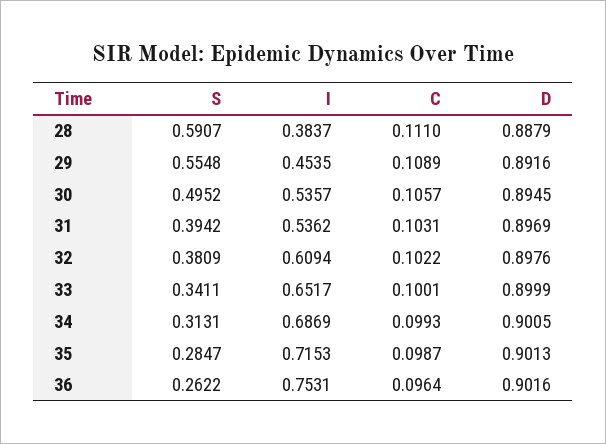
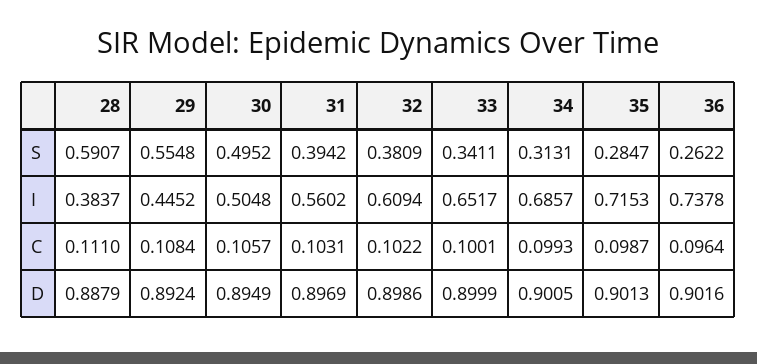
  {
    "S": {
      "28": 0.5907,
      "29": 0.5548,
      "30": 0.4952,
      "31": 0.3942,
      "32": 0.3809,
      "33": 0.3411,
      "34": 0.3131,
      "35": 0.2847,
      "36": 0.2622
    },
    "I": {
      "28": 0.3837,
-     "29": 0.4535,
+     "29": 0.4452,
-     "30": 0.5357,
+     "30": 0.5048,
-     "31": 0.5362,
+     "31": 0.5602,
      "32": 0.6094,
      "33": 0.6517,
-     "34": 0.6869,
+     "34": 0.6857,
      "35": 0.7153,
-     "36": 0.7531
+     "36": 0.7378
    },
    "C": {
      "28": 0.111,
-     "29": 0.1089,
+     "29": 0.1084,
      "30": 0.1057,
      "31": 0.1031,
      "32": 0.1022,
      "33": 0.1001,
      "34": 0.0993,
      "35": 0.0987,
      "36": 0.0964
    },
    "D": {
      "28": 0.8879,
-     "29": 0.8916,
+     "29": 0.8924,
-     "30": 0.8945,
+     "30": 0.8949,
      "31": 0.8969,
-     "32": 0.8976,
+     "32": 0.8986,
      "33": 0.8999,
      "34": 0.9005,
      "35": 0.9013,
      "36": 0.9016
    }
  }

